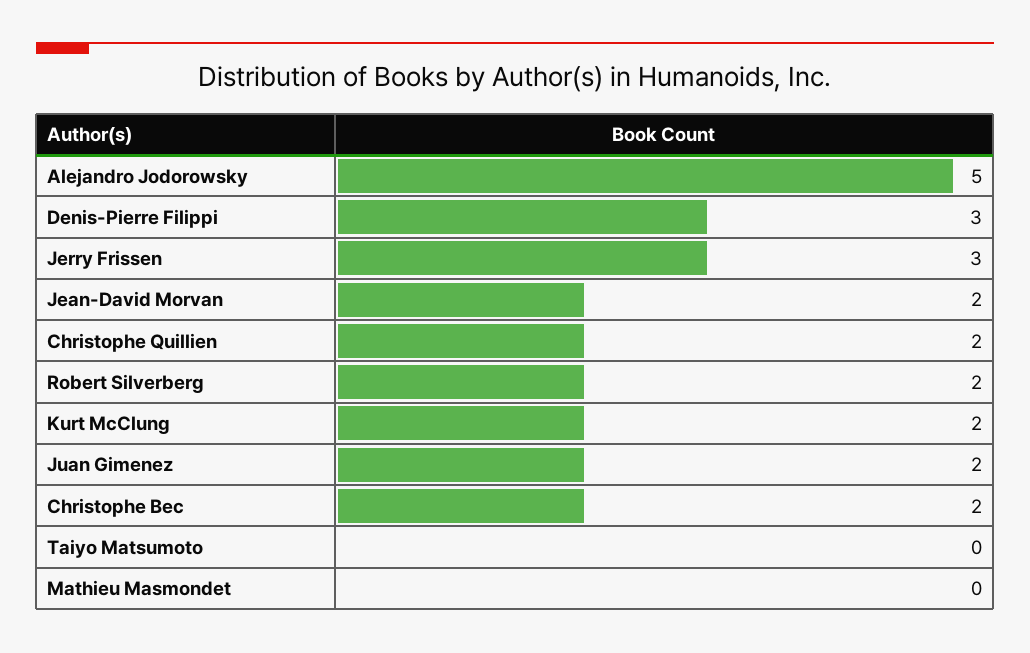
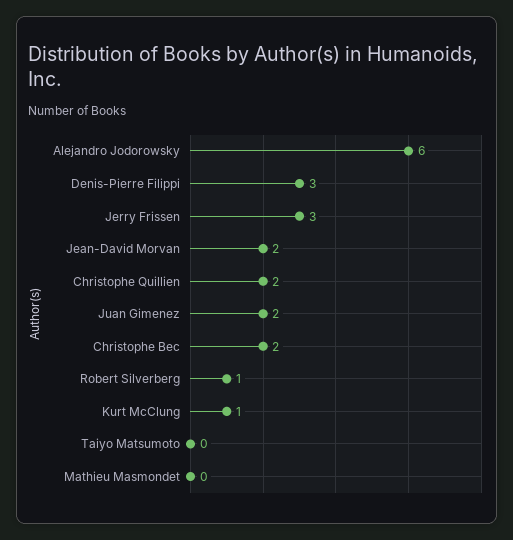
  {
-   "Alejandro Jodorowsky": 5,
+   "Alejandro Jodorowsky": 6,
    "Denis-Pierre Filippi": 3,
    "Jerry Frissen": 3,
    "Jean-David Morvan": 2,
    "Christophe Quillien": 2,
-   "Robert Silverberg": 2,
+   "Robert Silverberg": 1,
-   "Kurt McClung": 2,
+   "Kurt McClung": 1,
    "Juan Gimenez": 2,
    "Christophe Bec": 2,
    "Taiyo Matsumoto": 0,
    "Mathieu Masmondet": 0
  }

